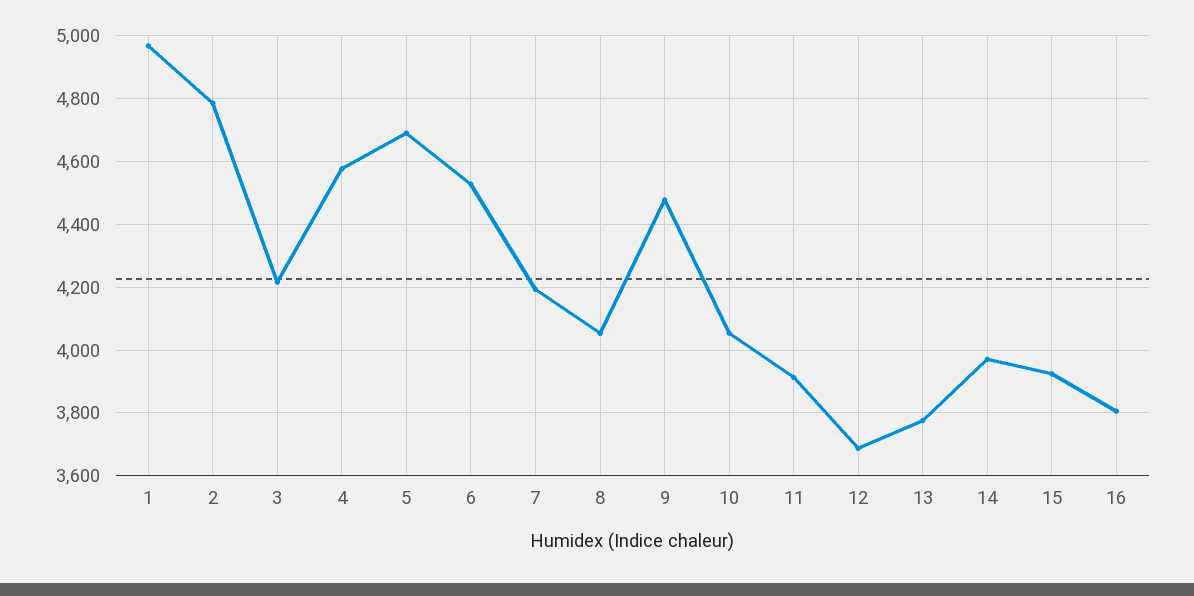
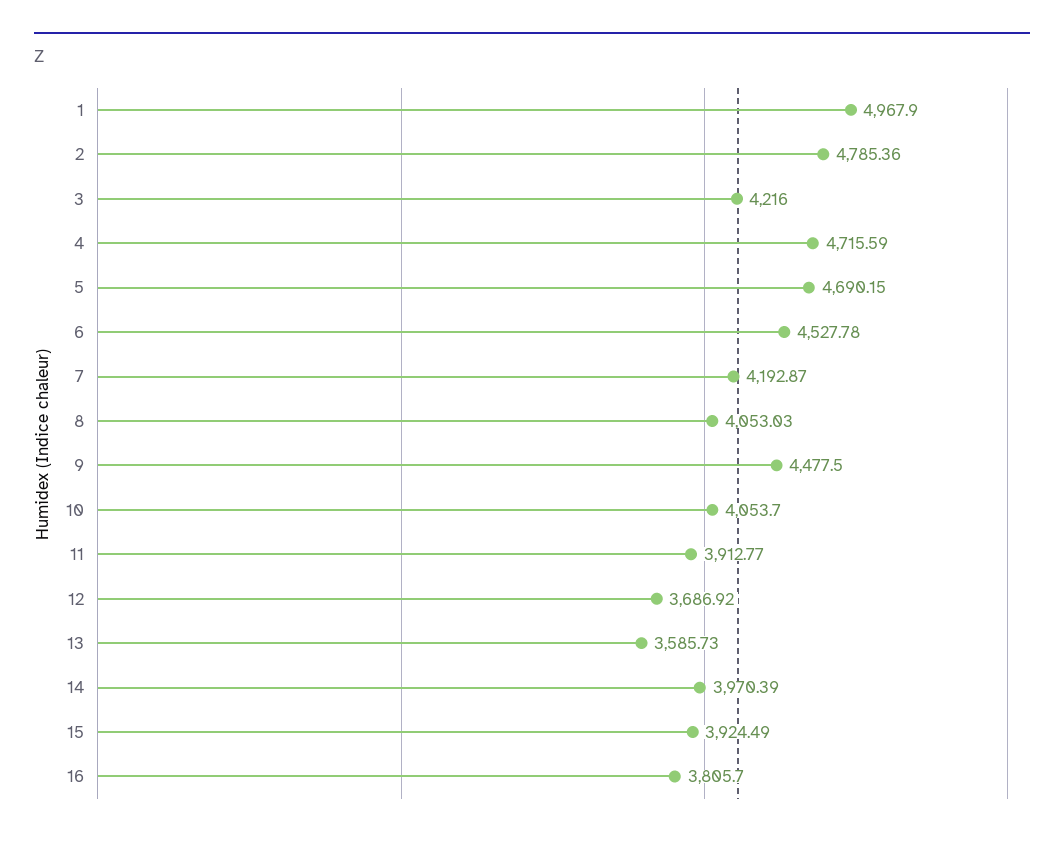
  {
    "1": 4967.9,
    "2": 4785.36,
    "3": 4216,
-   "4": 4580,
+   "4": 4715.59,
    "5": 4690.15,
    "6": 4527.78,
    "7": 4192.87,
    "8": 4053.03,
    "9": 4477.5,
    "10": 4053.7,
    "11": 3912.77,
    "12": 3686.92,
-   "13": 3780,
+   "13": 3585.73,
    "14": 3970.39,
    "15": 3924.49,
    "16": 3805.7
  }

